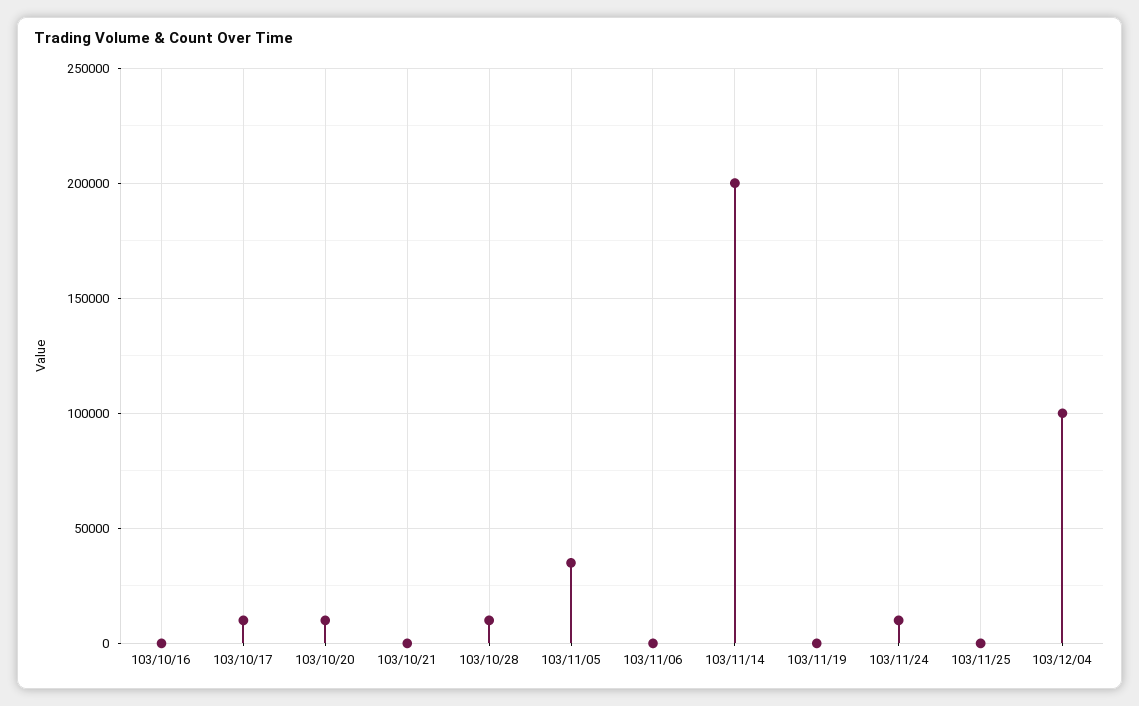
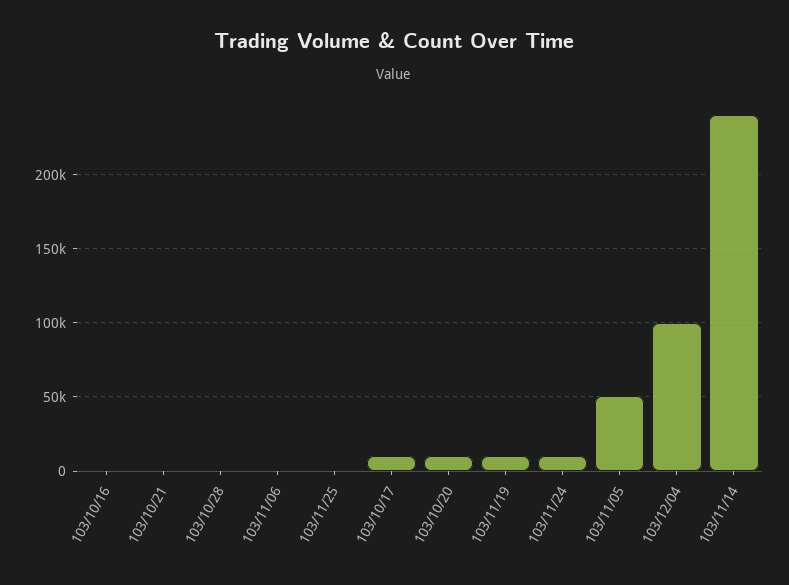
  {
    "103/10/16": 0,
    "103/10/17": 10000,
    "103/10/20": 10000,
    "103/10/21": 0,
-   "103/10/28": 10000,
+   "103/10/28": 0,
-   "103/11/05": 35000,
+   "103/11/05": 50000,
    "103/11/06": 0,
-   "103/11/14": 200000,
+   "103/11/14": 240000,
-   "103/11/19": 0,
+   "103/11/19": 10000,
    "103/11/24": 10000,
    "103/11/25": 0,
    "103/12/04": 100000
  }

